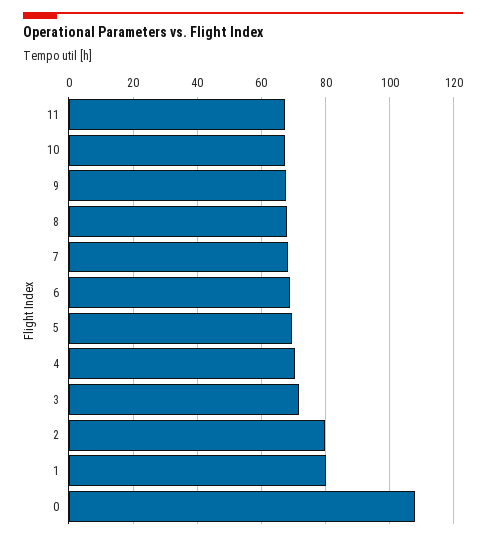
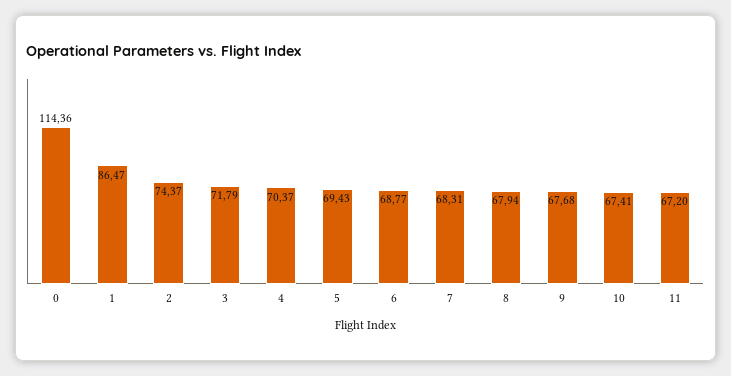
  {
    "11": 67.2,
    "10": 67.41,
    "9": 67.68,
    "8": 67.94,
    "7": 68.31,
    "6": 68.77,
    "5": 69.43,
    "4": 70.37,
    "3": 71.79,
-   "2": 80,
+   "2": 74.37,
-   "1": 80,
+   "1": 86.47,
-   "0": 108
+   "0": 114.36
  }

